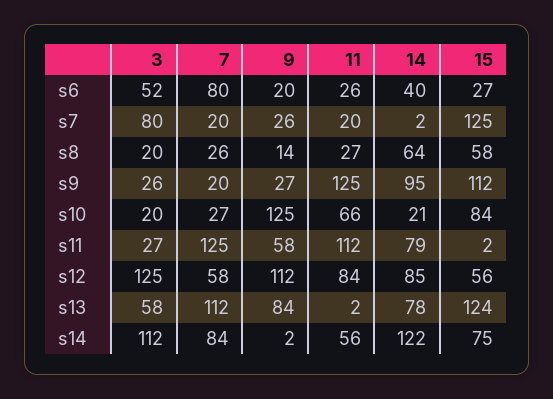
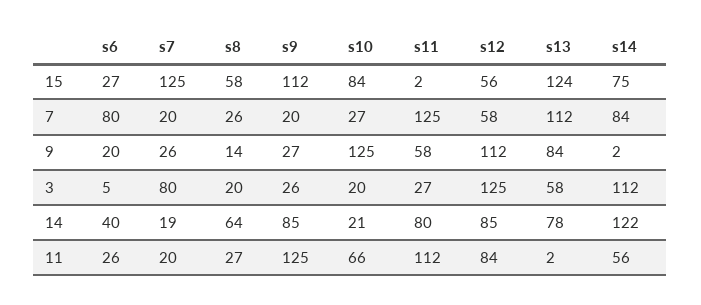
  {
    "3": {
-     "s6": 52,
+     "s6": 5,
      "s7": 80,
      "s8": 20,
      "s9": 26,
      "s10": 20,
      "s11": 27,
      "s12": 125,
      "s13": 58,
      "s14": 112
    },
    "7": {
      "s6": 80,
      "s7": 20,
      "s8": 26,
      "s9": 20,
      "s10": 27,
      "s11": 125,
      "s12": 58,
      "s13": 112,
      "s14": 84
    },
    "9": {
      "s6": 20,
      "s7": 26,
      "s8": 14,
      "s9": 27,
      "s10": 125,
      "s11": 58,
      "s12": 112,
      "s13": 84,
      "s14": 2
    },
    "11": {
      "s6": 26,
      "s7": 20,
      "s8": 27,
      "s9": 125,
      "s10": 66,
      "s11": 112,
      "s12": 84,
      "s13": 2,
      "s14": 56
    },
    "14": {
      "s6": 40,
-     "s7": 2,
+     "s7": 19,
      "s8": 64,
-     "s9": 95,
+     "s9": 85,
      "s10": 21,
-     "s11": 79,
+     "s11": 80,
      "s12": 85,
      "s13": 78,
      "s14": 122
    },
    "15": {
      "s6": 27,
      "s7": 125,
      "s8": 58,
      "s9": 112,
      "s10": 84,
      "s11": 2,
      "s12": 56,
      "s13": 124,
      "s14": 75
    }
  }

